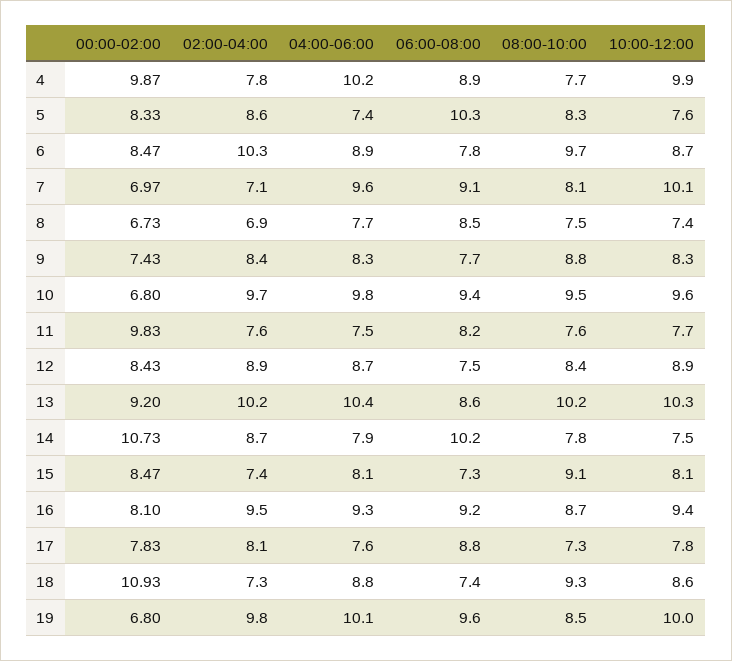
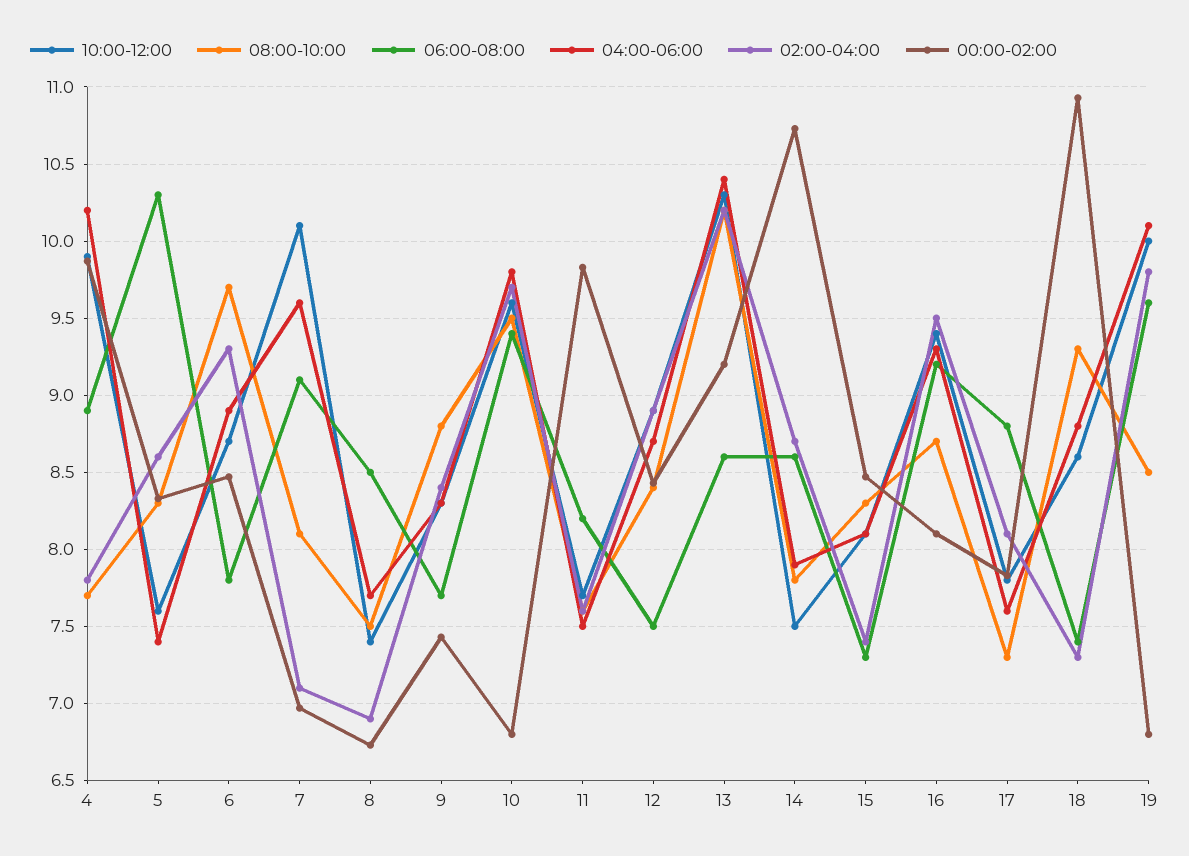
  {
    "00:00-02:00": {
      "4": 9.87,
      "5": 8.33,
      "6": 8.47,
      "7": 6.97,
      "8": 6.73,
      "9": 7.43,
      "10": 6.8,
      "11": 9.83,
      "12": 8.43,
      "13": 9.2,
      "14": 10.73,
      "15": 8.47,
      "16": 8.1,
      "17": 7.83,
      "18": 10.93,
      "19": 6.8
    },
    "02:00-04:00": {
      "4": 7.8,
      "5": 8.6,
-     "6": 10.3,
+     "6": 9.3,
      "7": 7.1,
      "8": 6.9,
      "9": 8.4,
      "10": 9.7,
      "11": 7.6,
      "12": 8.9,
      "13": 10.2,
      "14": 8.7,
      "15": 7.4,
      "16": 9.5,
      "17": 8.1,
      "18": 7.3,
      "19": 9.8
    },
    "04:00-06:00": {
      "4": 10.2,
      "5": 7.4,
      "6": 8.9,
      "7": 9.6,
      "8": 7.7,
      "9": 8.3,
      "10": 9.8,
      "11": 7.5,
      "12": 8.7,
      "13": 10.4,
      "14": 7.9,
      "15": 8.1,
      "16": 9.3,
      "17": 7.6,
      "18": 8.8,
      "19": 10.1
    },
    "06:00-08:00": {
      "4": 8.9,
      "5": 10.3,
      "6": 7.8,
      "7": 9.1,
      "8": 8.5,
      "9": 7.7,
      "10": 9.4,
      "11": 8.2,
      "12": 7.5,
      "13": 8.6,
-     "14": 10.2,
+     "14": 8.6,
      "15": 7.3,
      "16": 9.2,
      "17": 8.8,
      "18": 7.4,
      "19": 9.6
    },
    "08:00-10:00": {
      "4": 7.7,
      "5": 8.3,
      "6": 9.7,
      "7": 8.1,
      "8": 7.5,
      "9": 8.8,
      "10": 9.5,
      "11": 7.6,
      "12": 8.4,
      "13": 10.2,
      "14": 7.8,
-     "15": 9.1,
+     "15": 8.3,
      "16": 8.7,
      "17": 7.3,
      "18": 9.3,
      "19": 8.5
    },
    "10:00-12:00": {
      "4": 9.9,
      "5": 7.6,
      "6": 8.7,
      "7": 10.1,
      "8": 7.4,
      "9": 8.3,
      "10": 9.6,
      "11": 7.7,
      "12": 8.9,
      "13": 10.3,
      "14": 7.5,
      "15": 8.1,
      "16": 9.4,
      "17": 7.8,
      "18": 8.6,
      "19": 10
    }
  }

